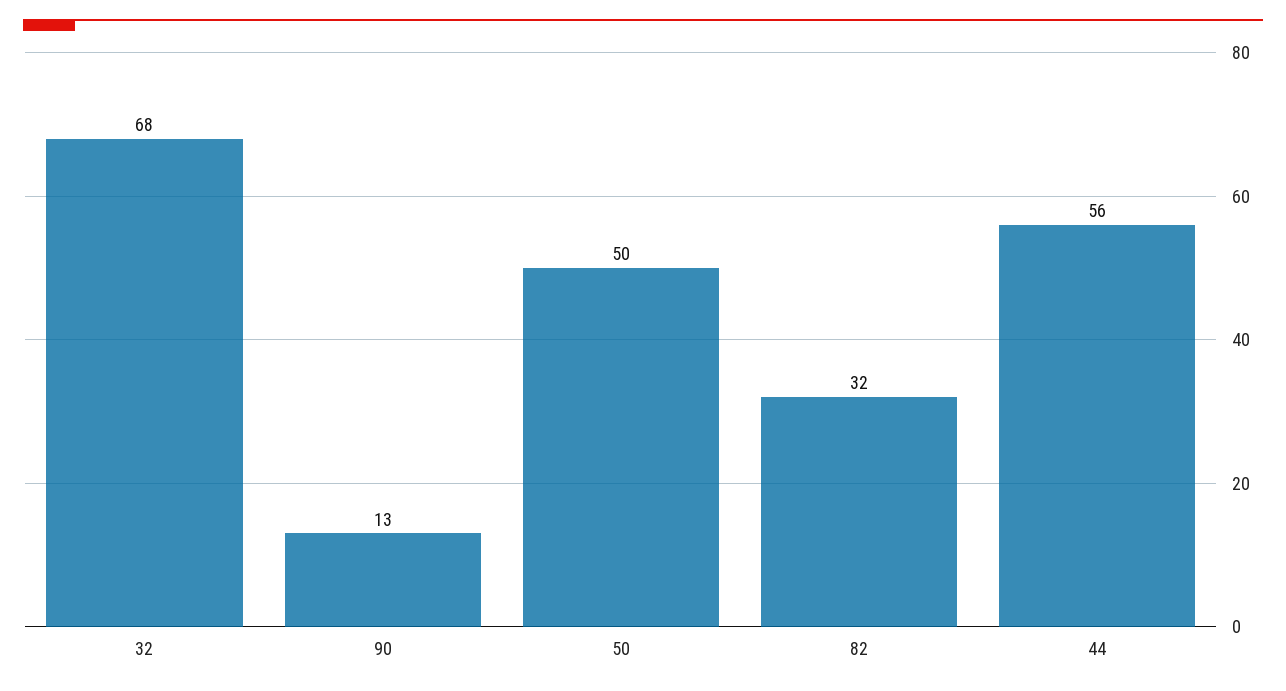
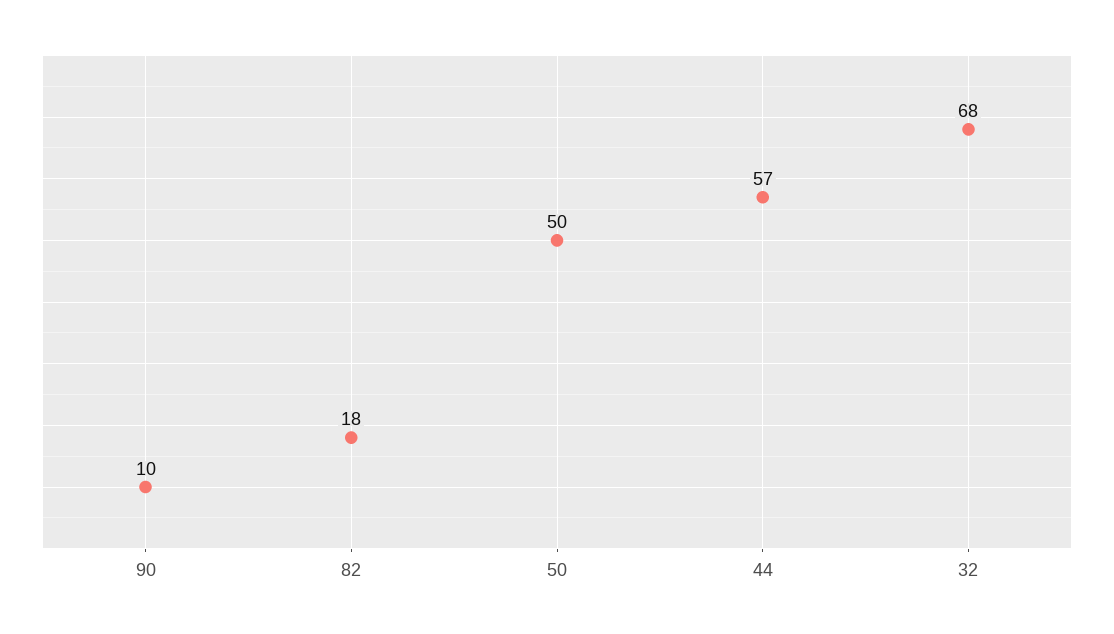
  {
    "32": 68,
-   "90": 13,
+   "90": 10,
    "50": 50,
-   "82": 32,
+   "82": 18,
-   "44": 56
+   "44": 57
  }

